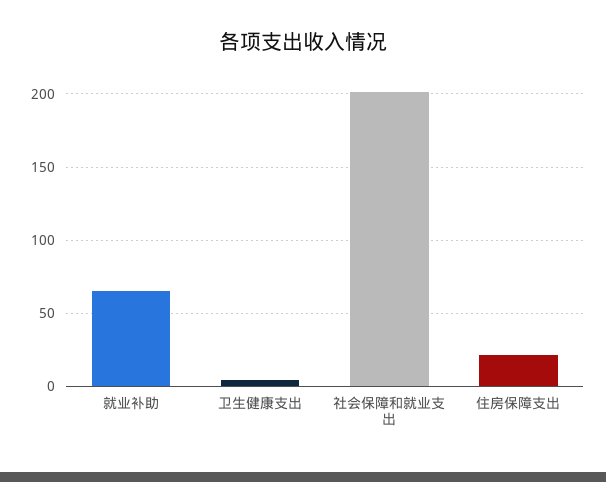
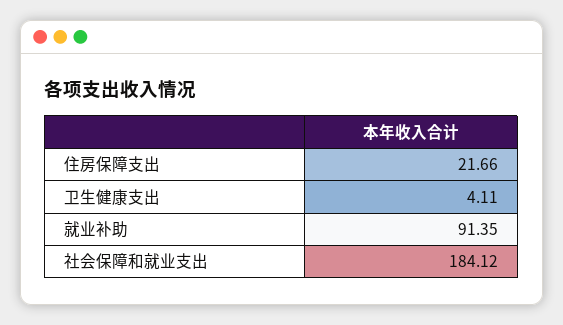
  {
-   "就业补助": 65,
+   "就业补助": 91.35,
    "卫生健康支出": 4.11,
-   "社会保障和就业支出": 200,
+   "社会保障和就业支出": 184.12,
    "住房保障支出": 21.66
  }

